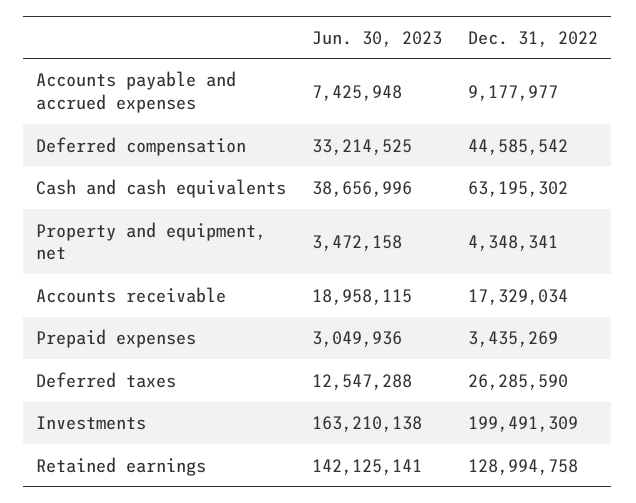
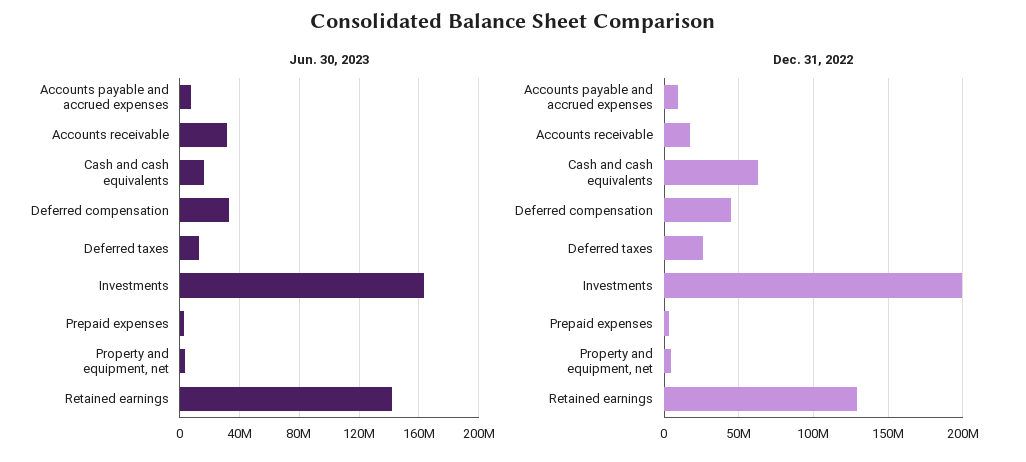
  {
    "Jun. 30, 2023": {
      "Accounts payable and accrued expenses": 7425948,
      "Deferred compensation": 33214525,
-     "Cash and cash equivalents": 38656996,
+     "Cash and cash equivalents": 15000000,
      "Property and equipment, net": 3472158,
-     "Accounts receivable": 18958115,
+     "Accounts receivable": 30000000,
      "Prepaid expenses": 3049936,
      "Deferred taxes": 12547288,
      "Investments": 163210138,
      "Retained earnings": 142125141
    },
    "Dec. 31, 2022": {
      "Accounts payable and accrued expenses": 9177977,
      "Deferred compensation": 44585542,
      "Cash and cash equivalents": 63195302,
      "Property and equipment, net": 4348341,
      "Accounts receivable": 17329034,
      "Prepaid expenses": 3435269,
      "Deferred taxes": 26285590,
      "Investments": 199491309,
      "Retained earnings": 128994758
    }
  }

